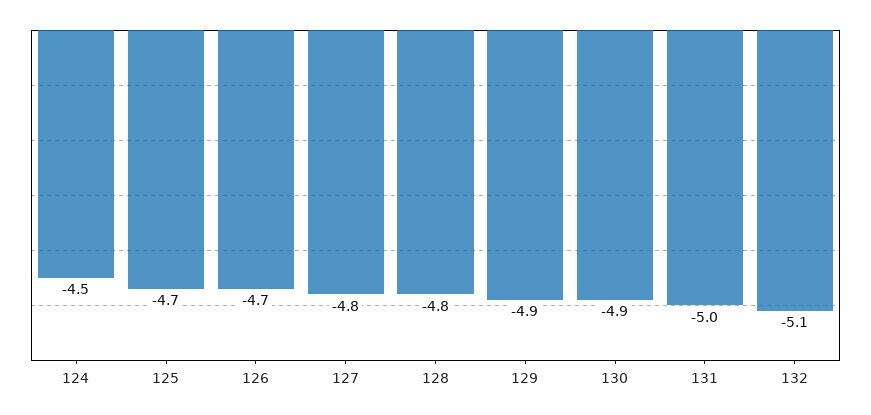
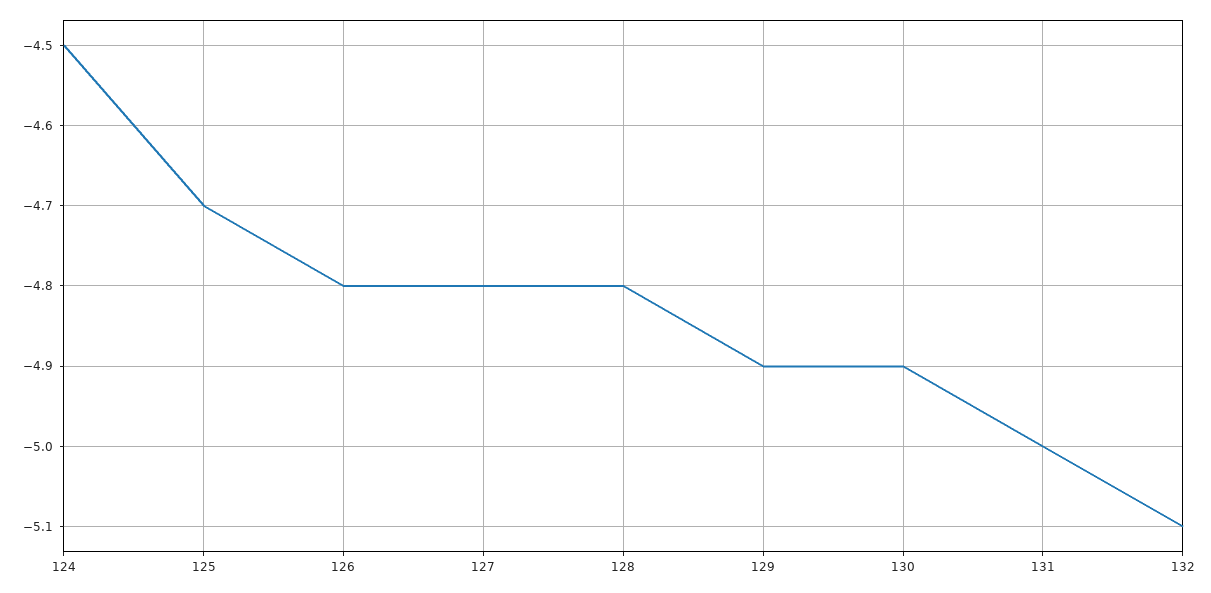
  {
    "124": -4.5,
    "125": -4.7,
-   "126": -4.7,
+   "126": -4.8,
    "127": -4.8,
    "128": -4.8,
    "129": -4.9,
    "130": -4.9,
    "131": -5,
    "132": -5.1
  }

